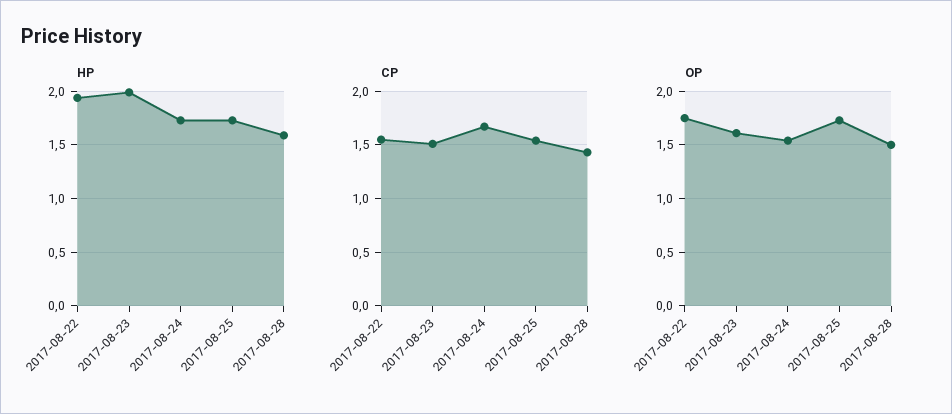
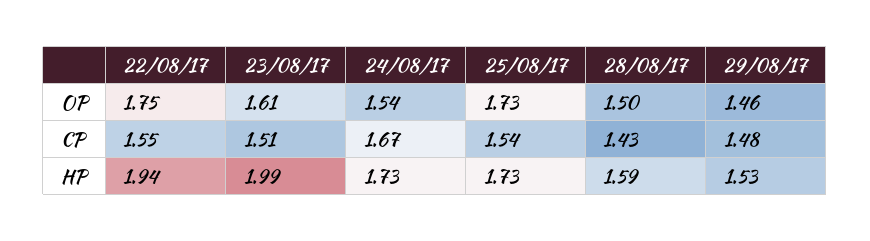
  {
    "HP": {
      "2017-08-22": 1.94,
      "2017-08-23": 1.99,
      "2017-08-24": 1.73,
      "2017-08-25": 1.73,
-     "2017-08-28": 1.59
+     "2017-08-28": 1.59,
+     "29/08/17": 1.53
    },
    "CP": {
      "2017-08-22": 1.55,
      "2017-08-23": 1.51,
      "2017-08-24": 1.67,
      "2017-08-25": 1.54,
-     "2017-08-28": 1.43
+     "2017-08-28": 1.43,
+     "29/08/17": 1.48
    },
    "OP": {
      "2017-08-22": 1.75,
      "2017-08-23": 1.61,
      "2017-08-24": 1.54,
      "2017-08-25": 1.73,
-     "2017-08-28": 1.5
+     "2017-08-28": 1.5,
+     "29/08/17": 1.46
    }
  }

